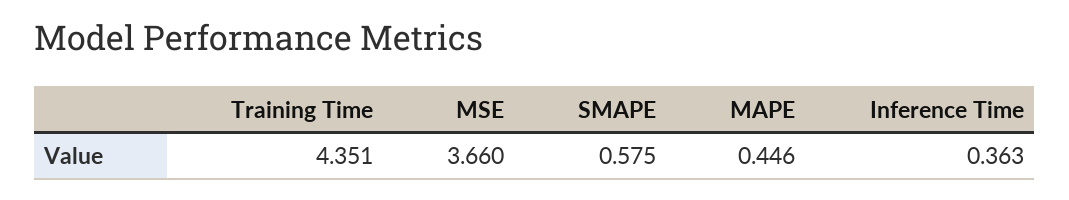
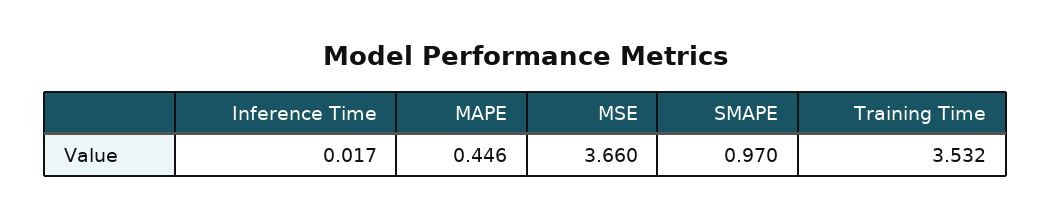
  {
-   "Training Time": 4.351,
+   "Training Time": 3.532,
    "MSE": 3.66,
-   "SMAPE": 0.575,
+   "SMAPE": 0.97,
    "MAPE": 0.446,
-   "Inference Time": 0.363
+   "Inference Time": 0.017
  }

